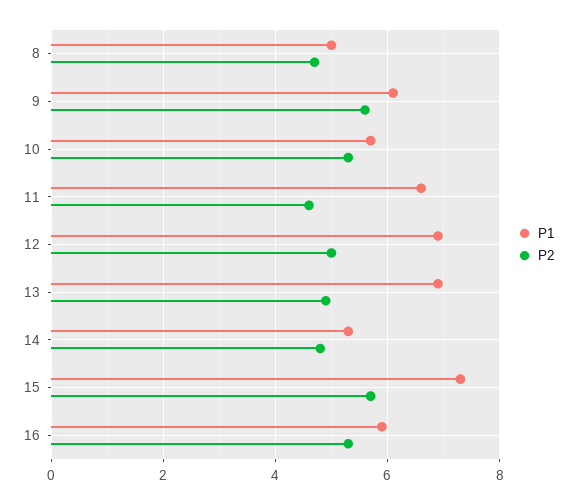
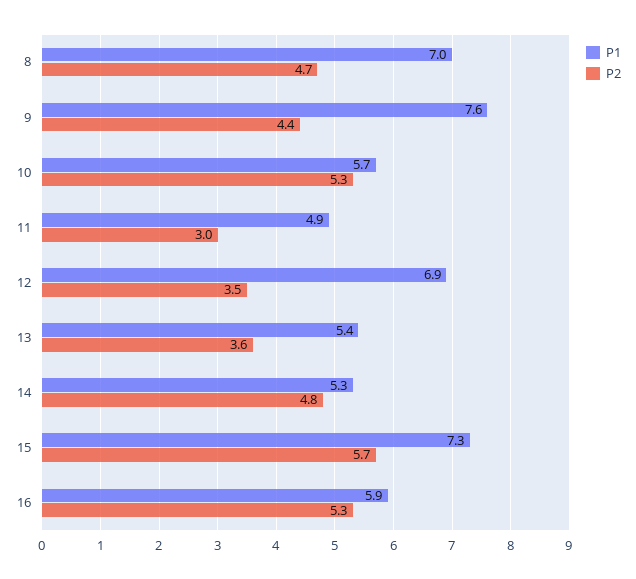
  {
    "P1": {
-     "8": 5,
+     "8": 7,
-     "9": 6,
+     "9": 7.6,
      "10": 5.7,
-     "11": 6.5,
+     "11": 4.9,
      "12": 6.9,
-     "13": 7,
+     "13": 5.4,
      "14": 5.3,
      "15": 7.3,
      "16": 5.9
    },
    "P2": {
      "8": 4.7,
-     "9": 5.5,
+     "9": 4.4,
      "10": 5.3,
-     "11": 4.5,
+     "11": 3,
-     "12": 5,
+     "12": 3.5,
-     "13": 5,
+     "13": 3.6,
      "14": 4.8,
      "15": 5.7,
      "16": 5.3
    }
  }

